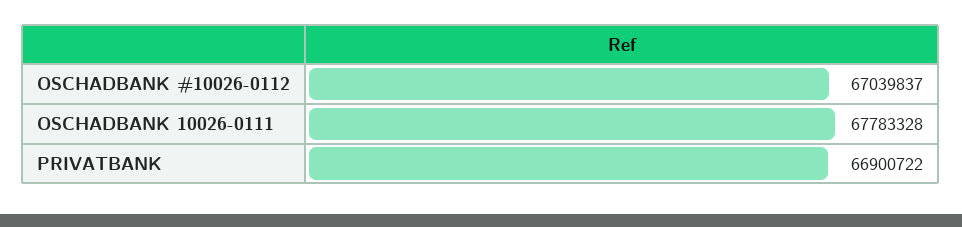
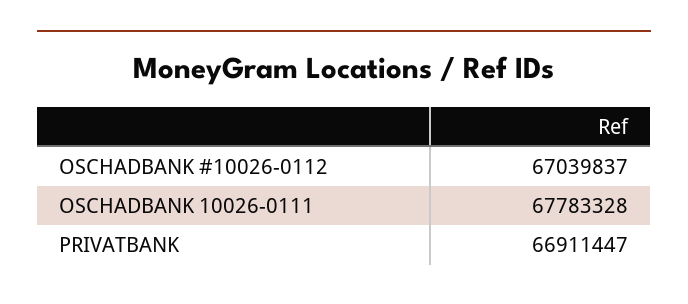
  {
    "OSCHADBANK #10026-0112": 67039837,
    "OSCHADBANK 10026-0111": 67783328,
-   "PRIVATBANK": 66900722
+   "PRIVATBANK": 66911447
  }

